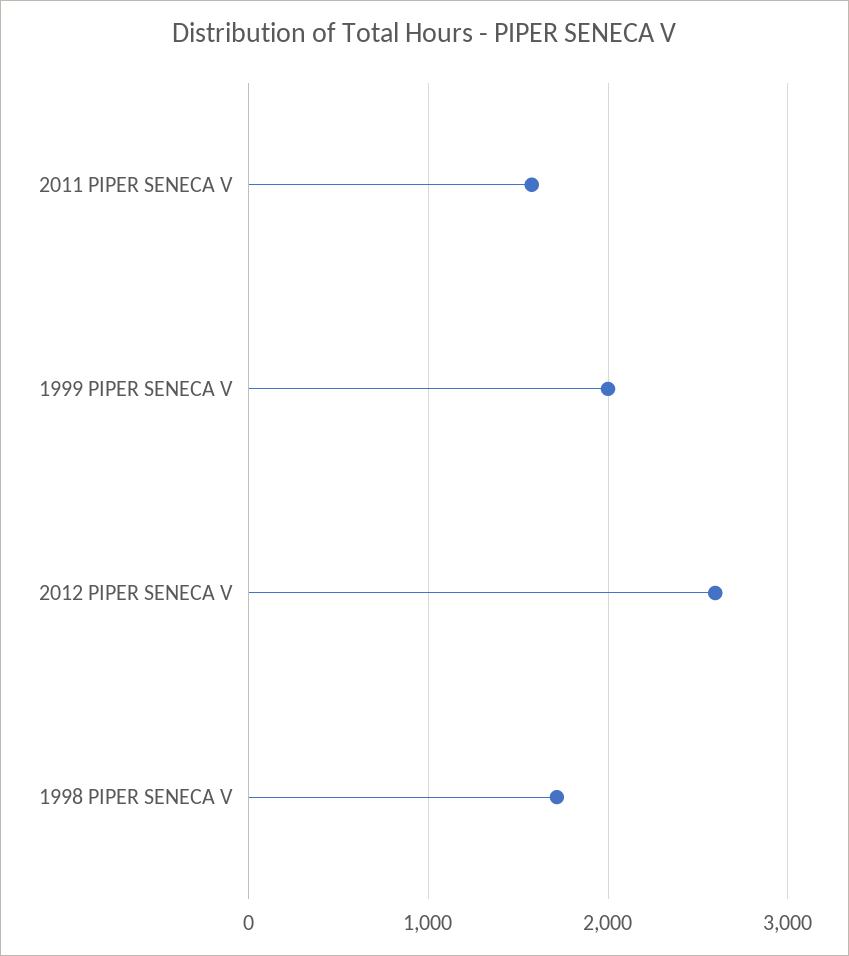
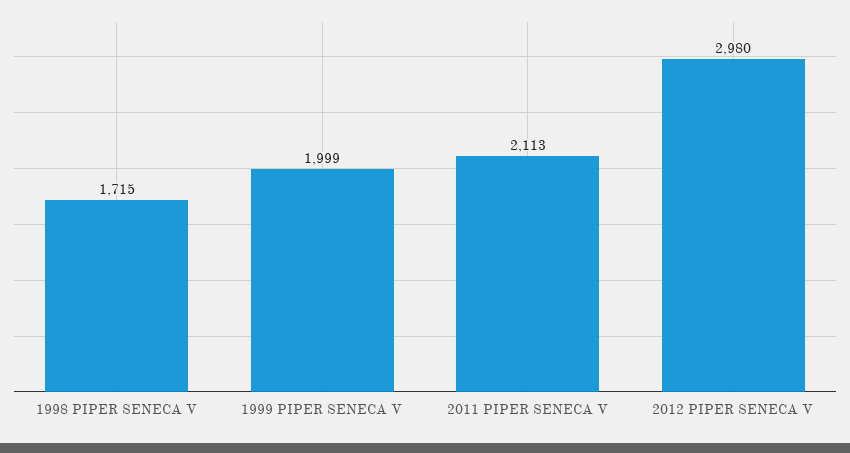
  {
-   "2011 PIPER SENECA V": 1600,
+   "2011 PIPER SENECA V": 2113,
    "1999 PIPER SENECA V": 1999,
-   "2012 PIPER SENECA V": 2600,
+   "2012 PIPER SENECA V": 2980,
    "1998 PIPER SENECA V": 1715
  }

